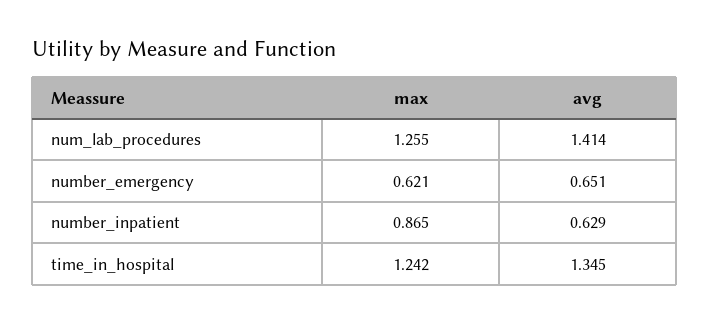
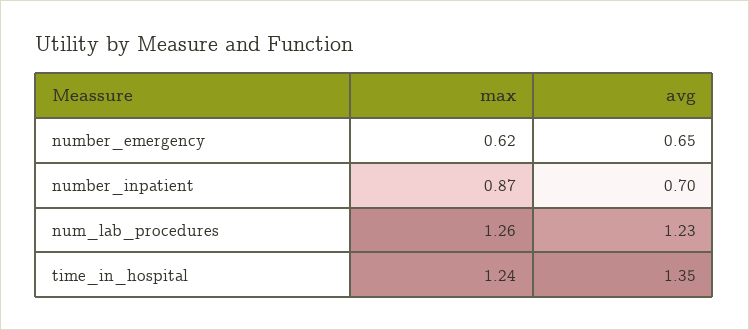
  {
    "max": {
      "num_lab_procedures": 1.255,
      "number_emergency": 0.621,
      "number_inpatient": 0.865,
      "time_in_hospital": 1.242
    },
    "avg": {
-     "num_lab_procedures": 1.414,
+     "num_lab_procedures": 1.23,
      "number_emergency": 0.651,
-     "number_inpatient": 0.629,
+     "number_inpatient": 0.7,
      "time_in_hospital": 1.345
    }
  }

